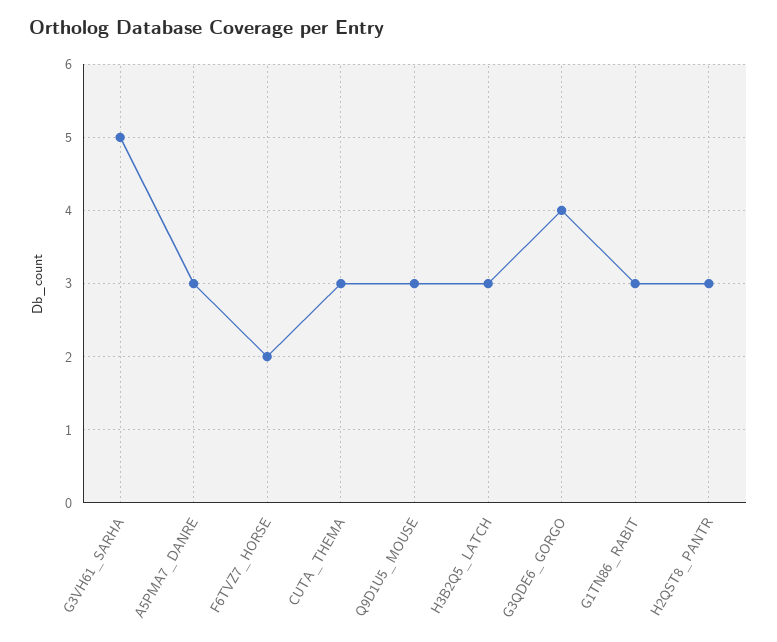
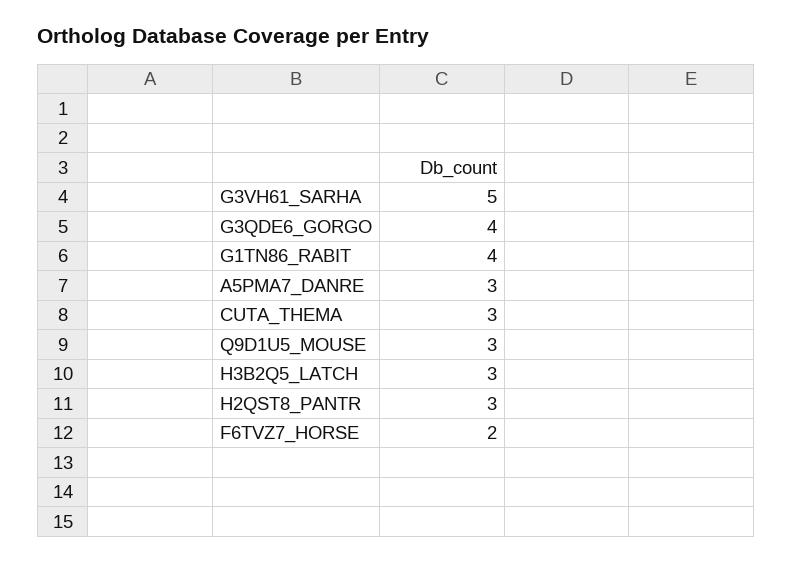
  {
    "G3VH61_SARHA": 5,
    "A5PMA7_DANRE": 3,
    "F6TVZ7_HORSE": 2,
    "CUTA_THEMA": 3,
    "Q9D1U5_MOUSE": 3,
    "H3B2Q5_LATCH": 3,
    "G3QDE6_GORGO": 4,
-   "G1TN86_RABIT": 3,
+   "G1TN86_RABIT": 4,
    "H2QST8_PANTR": 3
  }

